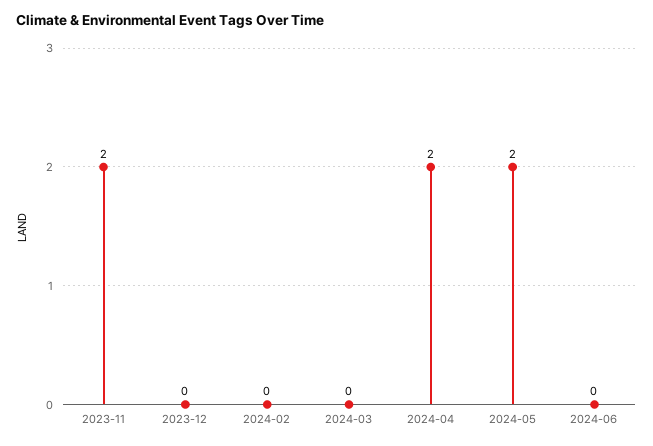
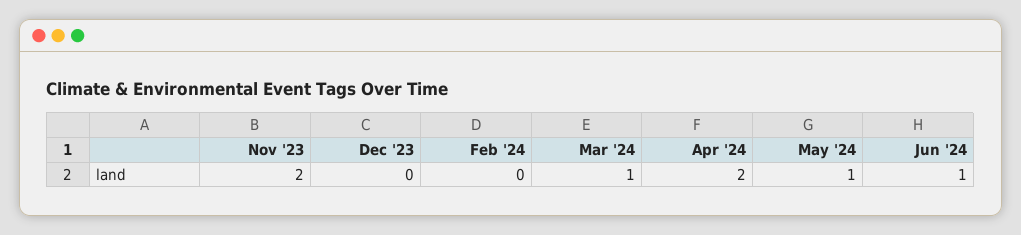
  {
    "2023-11": 2,
    "2023-12": 0,
    "2024-02": 0,
-   "2024-03": 0,
+   "2024-03": 1,
    "2024-04": 2,
-   "2024-05": 2,
+   "2024-05": 1,
-   "2024-06": 0
+   "2024-06": 1
  }

